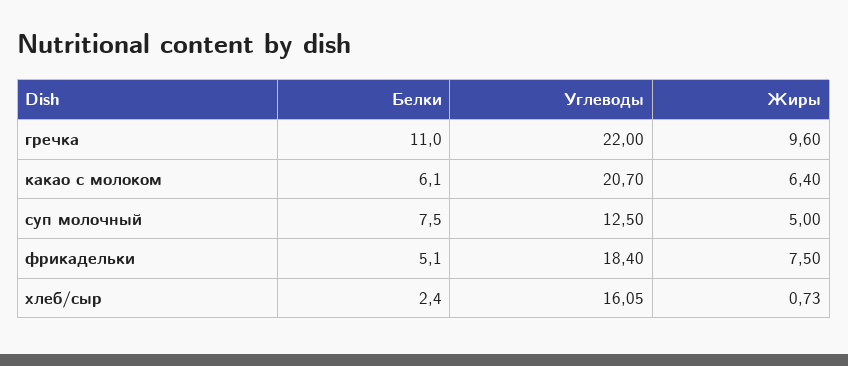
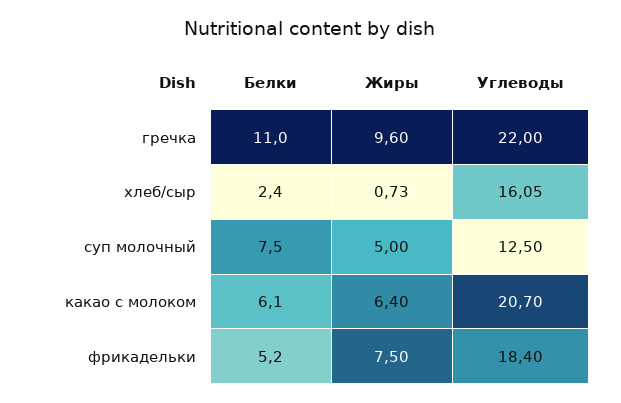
  {
    "Белки": {
      "гречка": 11,
      "какао с молоком": 6.1,
      "суп молочный": 7.5,
-     "фрикадельки": 5.1,
+     "фрикадельки": 5.2,
      "хлеб/сыр": 2.4
    },
    "Углеводы": {
      "гречка": 22,
      "какао с молоком": 20.7,
      "суп молочный": 12.5,
      "фрикадельки": 18.4,
      "хлеб/сыр": 16.05
    },
    "Жиры": {
      "гречка": 9.6,
      "какао с молоком": 6.4,
      "суп молочный": 5,
      "фрикадельки": 7.5,
      "хлеб/сыр": 0.73
    }
  }

